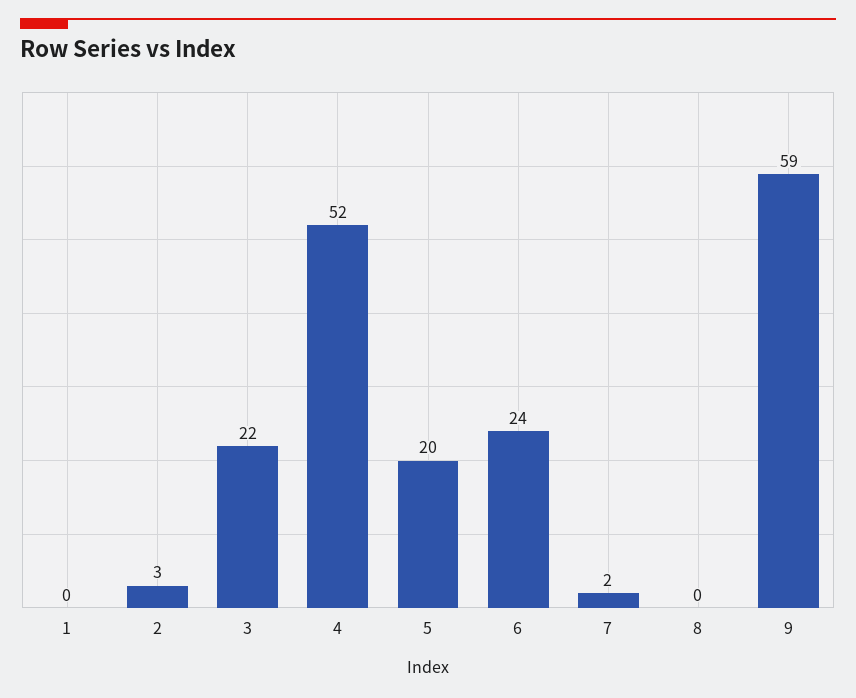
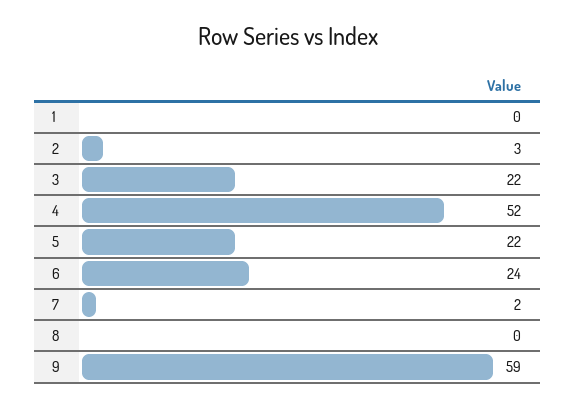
  {
    "1": 0,
    "2": 3,
    "3": 22,
    "4": 52,
-   "5": 20,
+   "5": 22,
    "6": 24,
    "7": 2,
    "8": 0,
    "9": 59
  }

